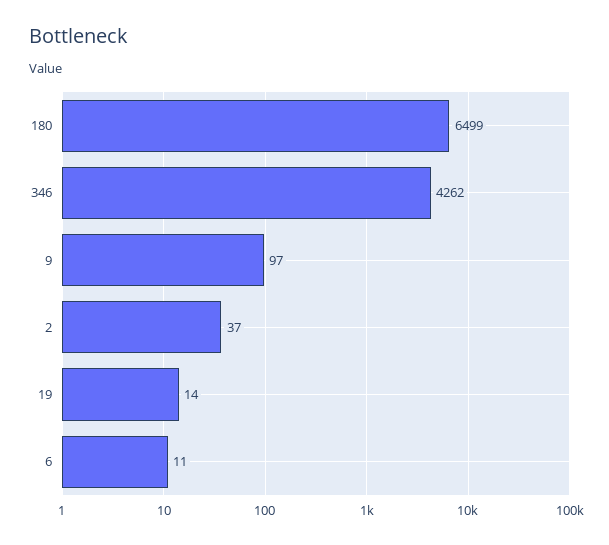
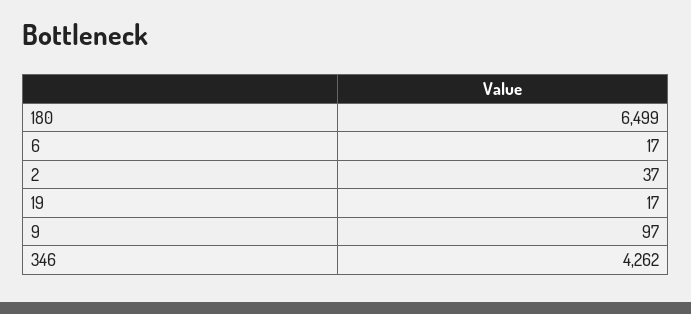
  {
    "180": 6499,
    "346": 4262,
    "9": 97,
    "2": 37,
-   "19": 14,
+   "19": 17,
-   "6": 11
+   "6": 17
  }

